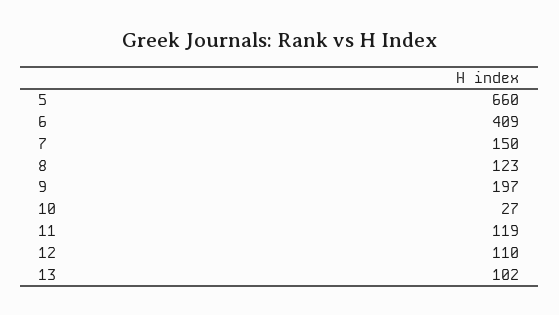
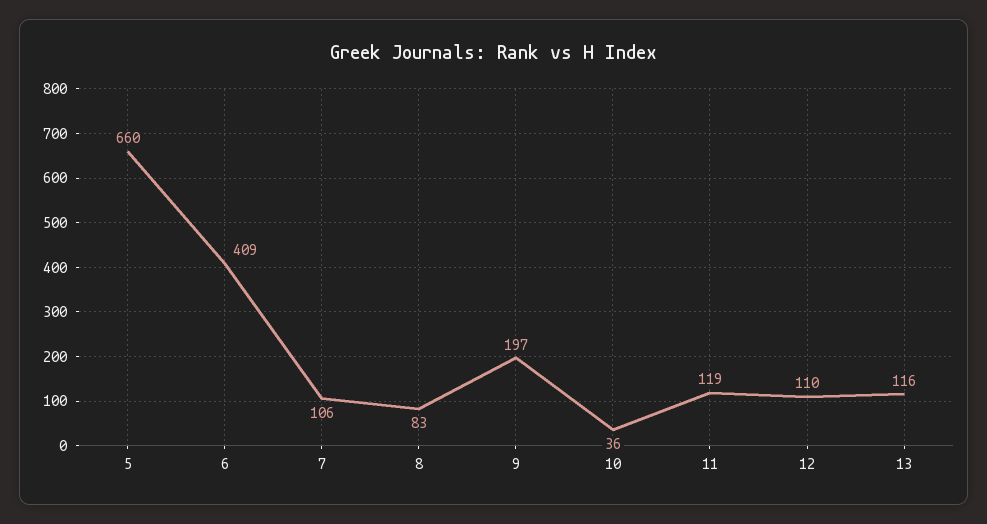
  {
    "5": 660,
    "6": 409,
-   "7": 150,
+   "7": 106,
-   "8": 123,
+   "8": 83,
    "9": 197,
-   "10": 27,
+   "10": 36,
    "11": 119,
    "12": 110,
-   "13": 102
+   "13": 116
  }

